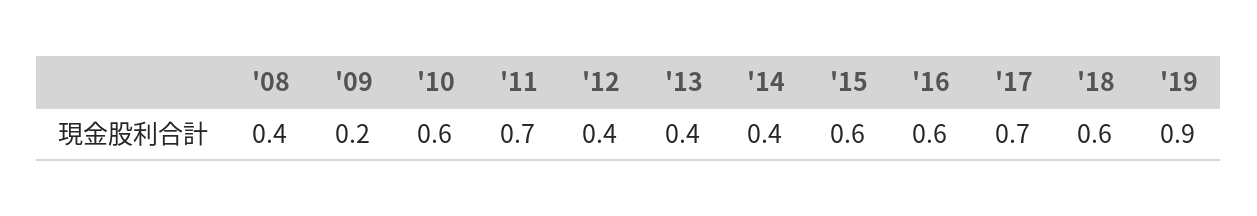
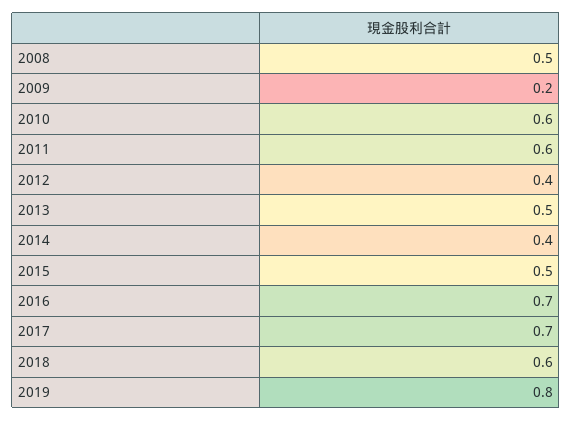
  {
-   "'08": 0.4,
+   "'08": 0.5,
    "'09": 0.2,
    "'10": 0.6,
-   "'11": 0.7,
+   "'11": 0.6,
    "'12": 0.4,
-   "'13": 0.4,
+   "'13": 0.5,
    "'14": 0.4,
-   "'15": 0.6,
+   "'15": 0.5,
-   "'16": 0.6,
+   "'16": 0.7,
    "'17": 0.7,
    "'18": 0.6,
-   "'19": 0.9
+   "'19": 0.8
  }

